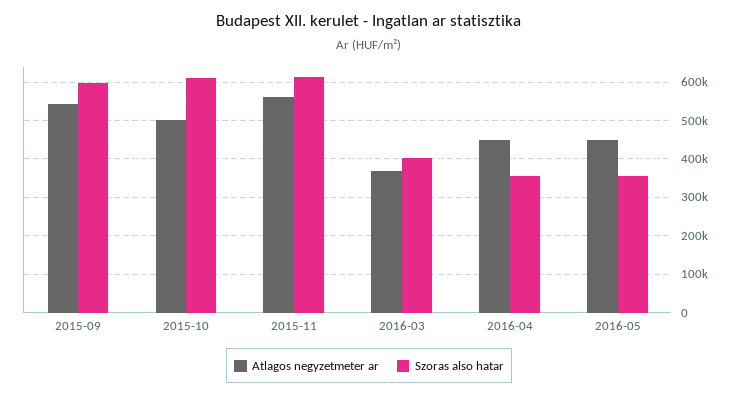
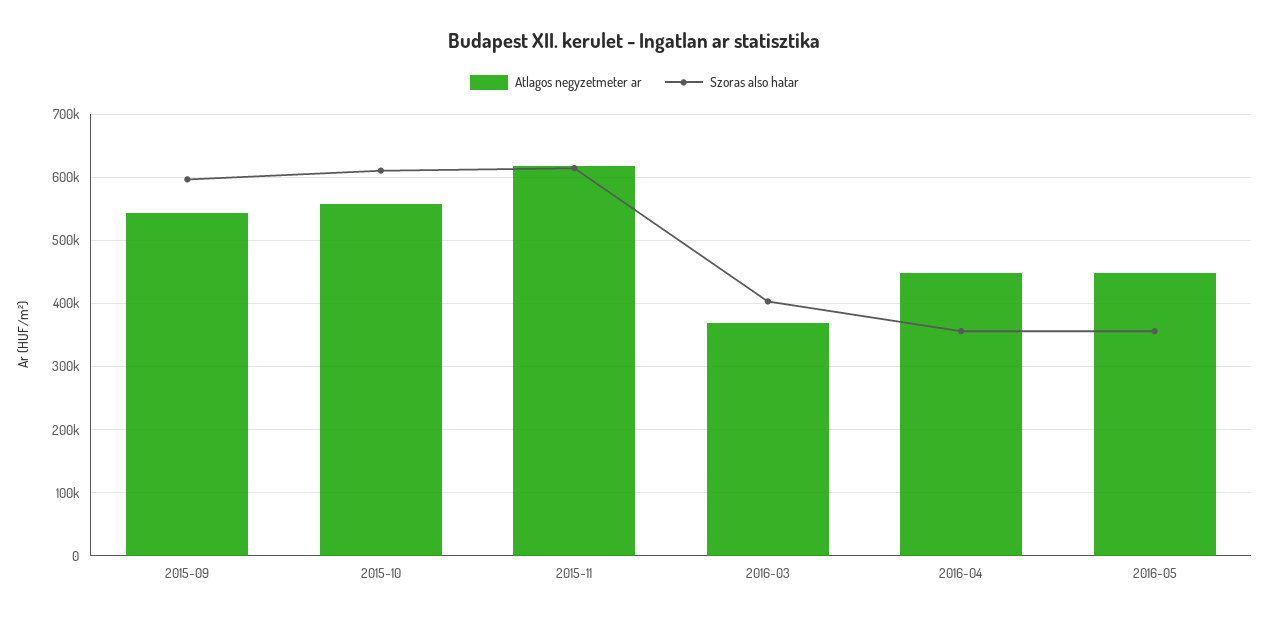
  {
    "Atlagos negyzetmeter ar": {
      "2015-09": 540000,
-     "2015-10": 500000,
+     "2015-10": 560000,
-     "2015-11": 560000,
+     "2015-11": 620000,
      "2016-03": 370000,
      "2016-04": 450000,
      "2016-05": 450000
    },
    "Szoras also hatar": {
      "2015-09": 600000,
      "2015-10": 610000,
      "2015-11": 610000,
      "2016-03": 400000,
      "2016-04": 360000,
      "2016-05": 360000
    }
  }

